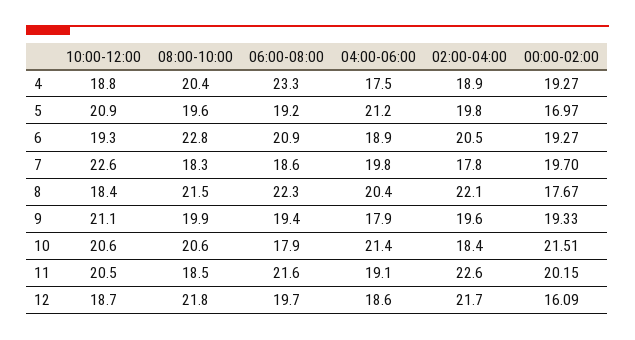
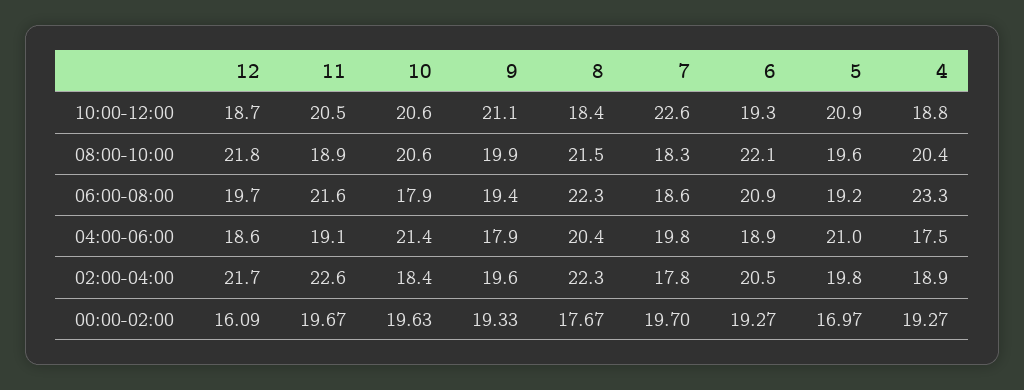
  {
    "10:00-12:00": {
      "4": 18.8,
      "5": 20.9,
      "6": 19.3,
      "7": 22.6,
      "8": 18.4,
      "9": 21.1,
      "10": 20.6,
      "11": 20.5,
      "12": 18.7
    },
    "08:00-10:00": {
      "4": 20.4,
      "5": 19.6,
-     "6": 22.8,
+     "6": 22.1,
      "7": 18.3,
      "8": 21.5,
      "9": 19.9,
      "10": 20.6,
-     "11": 18.5,
+     "11": 18.9,
      "12": 21.8
    },
    "06:00-08:00": {
      "4": 23.3,
      "5": 19.2,
      "6": 20.9,
      "7": 18.6,
      "8": 22.3,
      "9": 19.4,
      "10": 17.9,
      "11": 21.6,
      "12": 19.7
    },
    "04:00-06:00": {
      "4": 17.5,
-     "5": 21.2,
+     "5": 21,
      "6": 18.9,
      "7": 19.8,
      "8": 20.4,
      "9": 17.9,
      "10": 21.4,
      "11": 19.1,
      "12": 18.6
    },
    "02:00-04:00": {
      "4": 18.9,
      "5": 19.8,
      "6": 20.5,
      "7": 17.8,
-     "8": 22.1,
+     "8": 22.3,
      "9": 19.6,
      "10": 18.4,
      "11": 22.6,
      "12": 21.7
    },
    "00:00-02:00": {
      "4": 19.27,
      "5": 16.97,
      "6": 19.27,
      "7": 19.7,
      "8": 17.67,
      "9": 19.33,
-     "10": 21.51,
+     "10": 19.63,
-     "11": 20.15,
+     "11": 19.67,
      "12": 16.09
    }
  }

